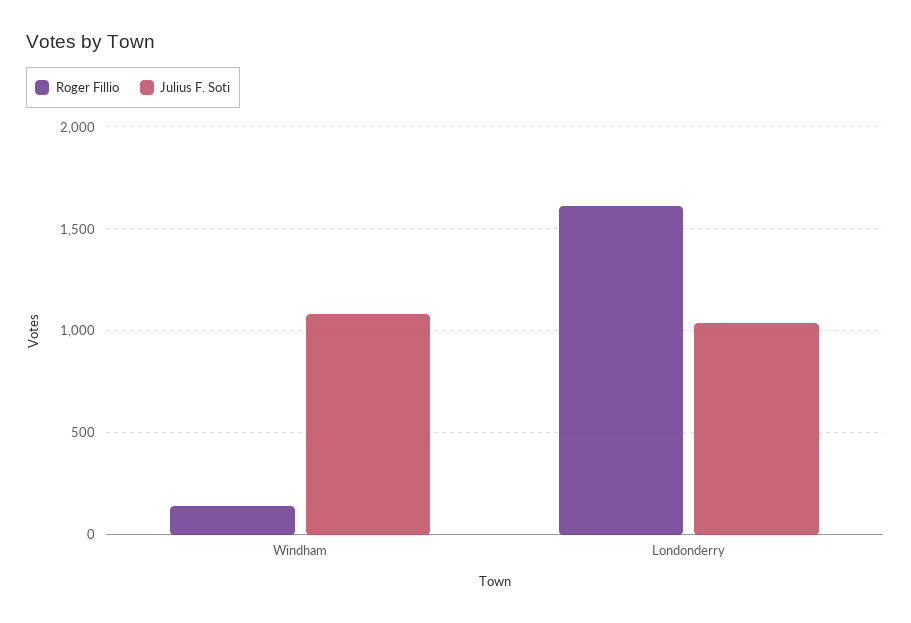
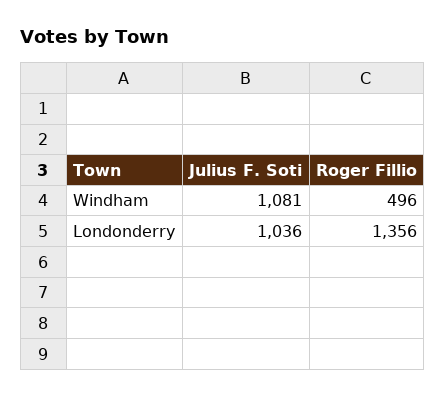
  {
    "Roger Fillio": {
-     "Windham": 150,
+     "Windham": 496,
-     "Londonderry": 1600
+     "Londonderry": 1356
    },
    "Julius F. Soti": {
      "Windham": 1081,
      "Londonderry": 1036
    }
  }

